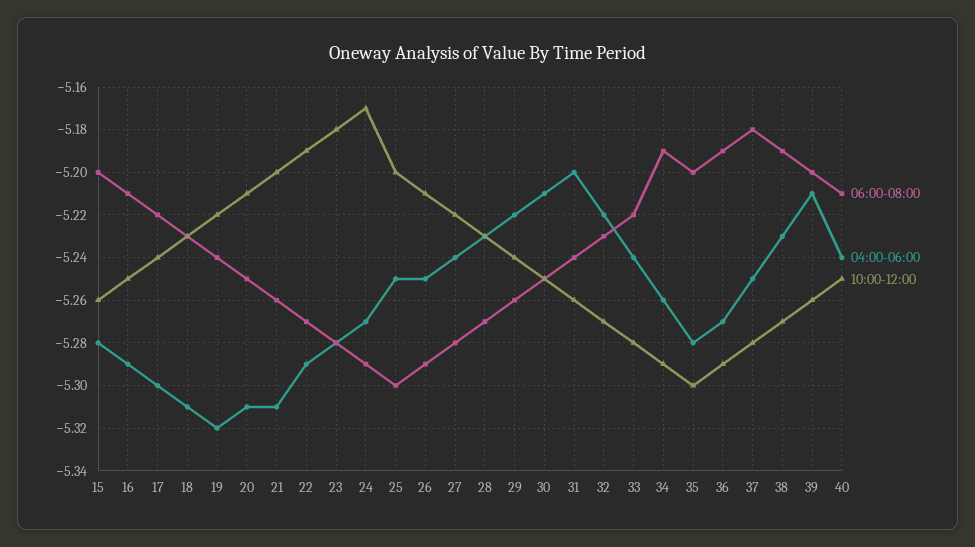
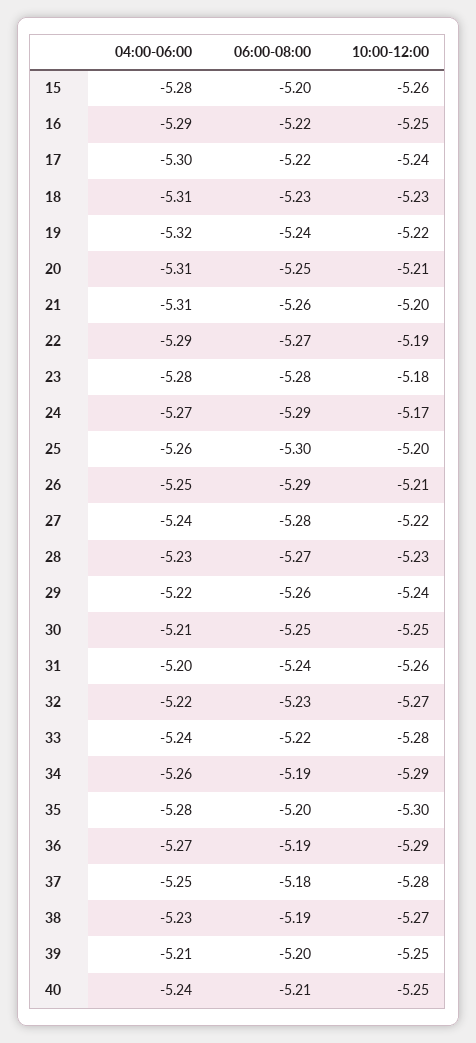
  {
    "06:00-08:00": {
      "15": -5.2,
-     "16": -5.21,
+     "16": -5.22,
      "17": -5.22,
      "18": -5.23,
      "19": -5.24,
      "20": -5.25,
      "21": -5.26,
      "22": -5.27,
      "23": -5.28,
      "24": -5.29,
      "25": -5.3,
      "26": -5.29,
      "27": -5.28,
      "28": -5.27,
      "29": -5.26,
      "30": -5.25,
      "31": -5.24,
      "32": -5.23,
      "33": -5.22,
      "34": -5.19,
      "35": -5.2,
      "36": -5.19,
      "37": -5.18,
      "38": -5.19,
      "39": -5.2,
      "40": -5.21
    },
    "04:00-06:00": {
      "15": -5.28,
      "16": -5.29,
      "17": -5.3,
      "18": -5.31,
      "19": -5.32,
      "20": -5.31,
      "21": -5.31,
      "22": -5.29,
      "23": -5.28,
      "24": -5.27,
-     "25": -5.25,
+     "25": -5.26,
      "26": -5.25,
      "27": -5.24,
      "28": -5.23,
      "29": -5.22,
      "30": -5.21,
      "31": -5.2,
      "32": -5.22,
      "33": -5.24,
      "34": -5.26,
      "35": -5.28,
      "36": -5.27,
      "37": -5.25,
      "38": -5.23,
      "39": -5.21,
      "40": -5.24
    },
    "10:00-12:00": {
      "15": -5.26,
      "16": -5.25,
      "17": -5.24,
      "18": -5.23,
      "19": -5.22,
      "20": -5.21,
      "21": -5.2,
      "22": -5.19,
      "23": -5.18,
      "24": -5.17,
      "25": -5.2,
      "26": -5.21,
      "27": -5.22,
      "28": -5.23,
      "29": -5.24,
      "30": -5.25,
      "31": -5.26,
      "32": -5.27,
      "33": -5.28,
      "34": -5.29,
      "35": -5.3,
      "36": -5.29,
      "37": -5.28,
      "38": -5.27,
-     "39": -5.26,
+     "39": -5.25,
      "40": -5.25
    }
  }

